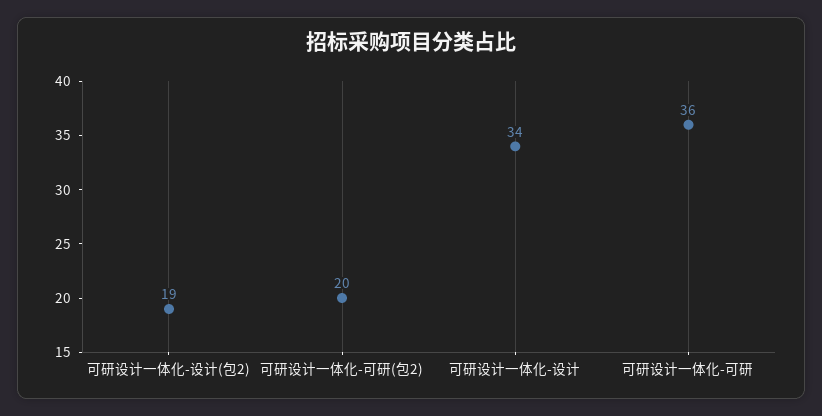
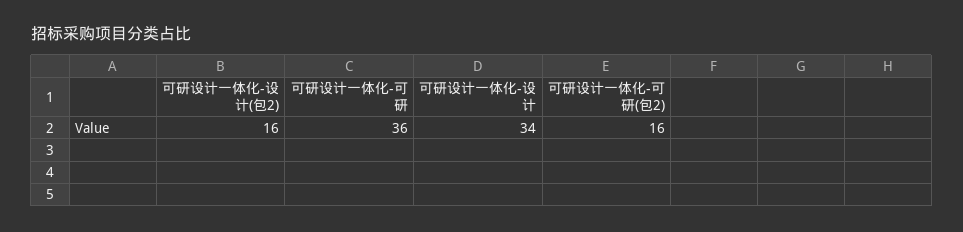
  {
-   "可研设计一体化-设计(包2)": 19,
+   "可研设计一体化-设计(包2)": 16,
-   "可研设计一体化-可研(包2)": 20,
+   "可研设计一体化-可研(包2)": 16,
    "可研设计一体化-设计": 34,
    "可研设计一体化-可研": 36
  }

